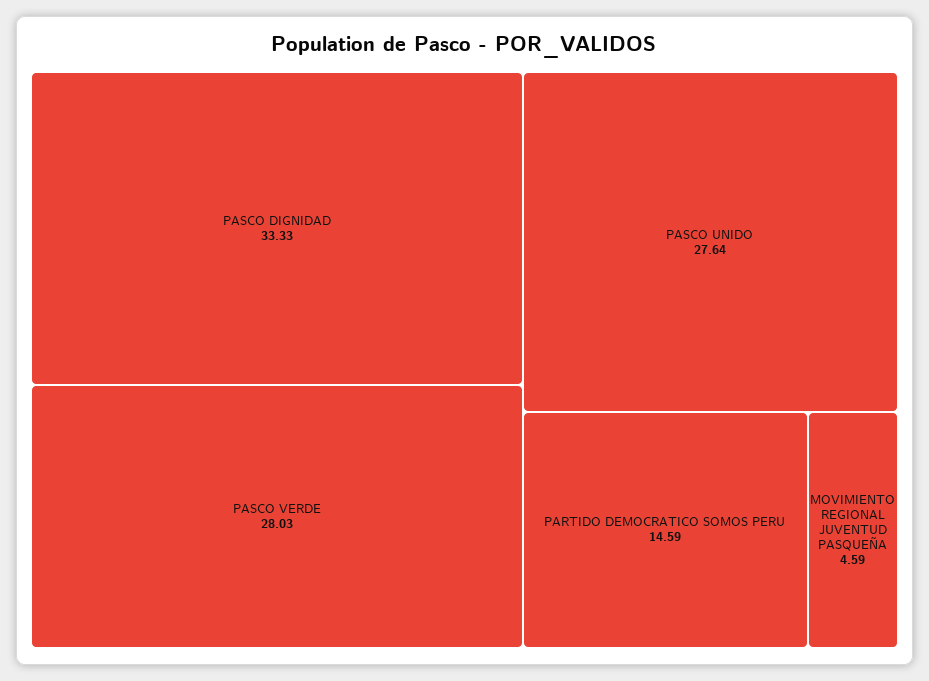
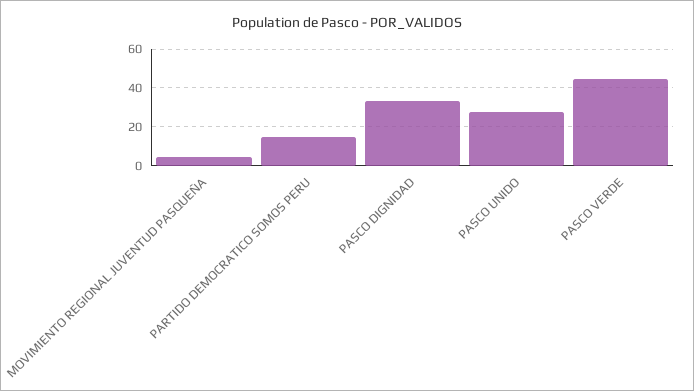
  {
    "PASCO DIGNIDAD": 33.33,
-   "PASCO VERDE": 28.03,
+   "PASCO VERDE": 45,
    "PASCO UNIDO": 27.64,
    "PARTIDO DEMOCRATICO SOMOS PERU": 14.59,
    "MOVIMIENTO REGIONAL JUVENTUD PASQUEÑA": 4.59
  }

